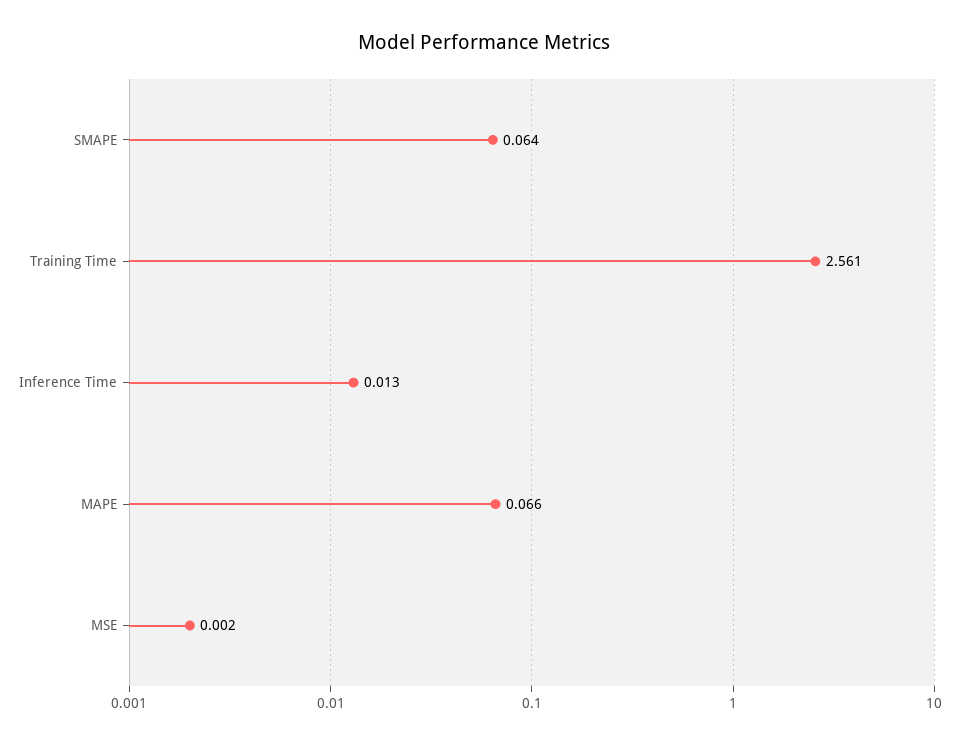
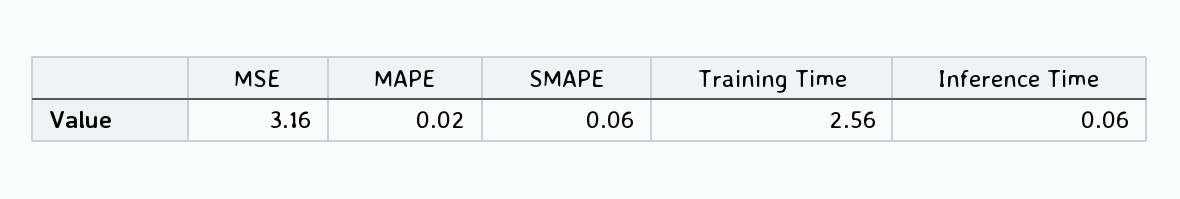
  {
    "SMAPE": 0.064,
    "Training Time": 2.561,
-   "Inference Time": 0.013,
+   "Inference Time": 0.06,
-   "MAPE": 0.066,
+   "MAPE": 0.02,
-   "MSE": 0.002
+   "MSE": 3.16
  }

